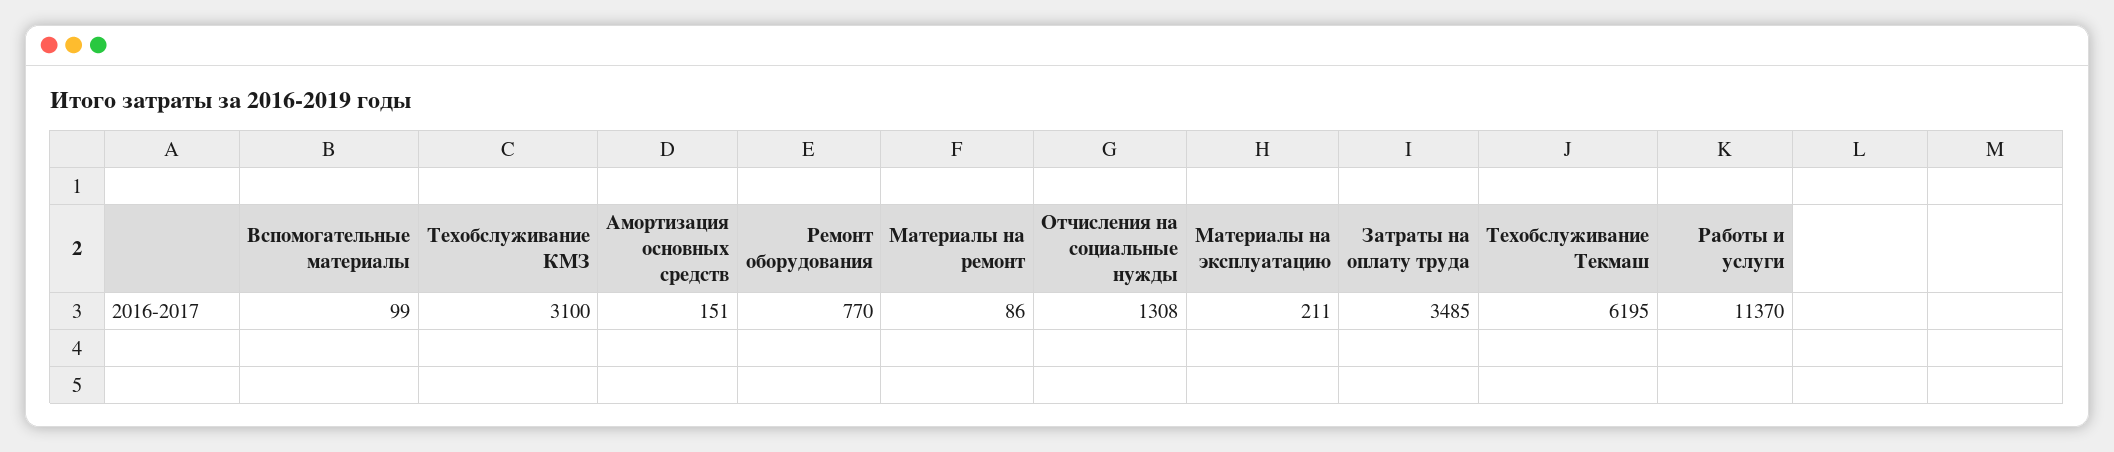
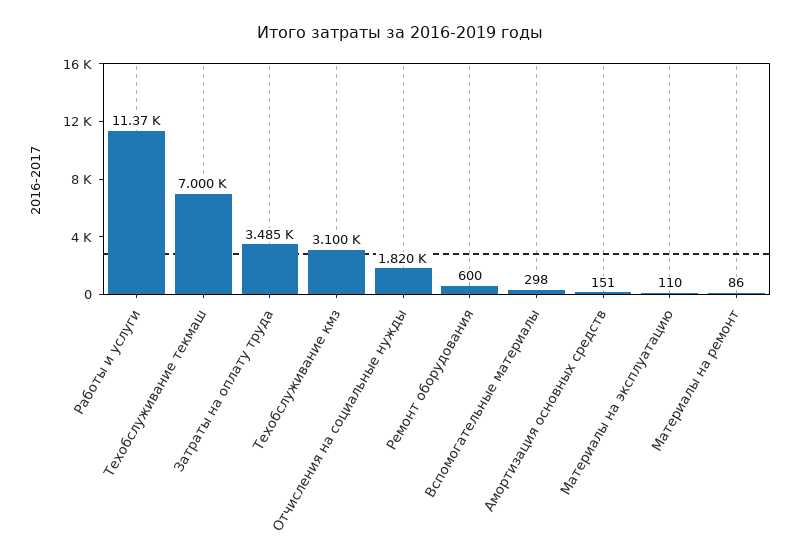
  {
-   "Вспомогательные материалы": 99,
+   "Вспомогательные материалы": 298,
    "Техобслуживание КМЗ": 3100,
    "Амортизация основных средств": 151,
-   "Ремонт оборудования": 770,
+   "Ремонт оборудования": 600,
    "Материалы на ремонт": 86,
-   "Отчисления на социальные нужды": 1308,
+   "Отчисления на социальные нужды": 1820,
-   "Материалы на эксплуатацию": 211,
+   "Материалы на эксплуатацию": 110,
    "Затраты на оплату труда": 3485,
-   "Техобслуживание Текмаш": 6195,
+   "Техобслуживание Текмаш": 7000,
    "Работы и услуги": 11370
  }

